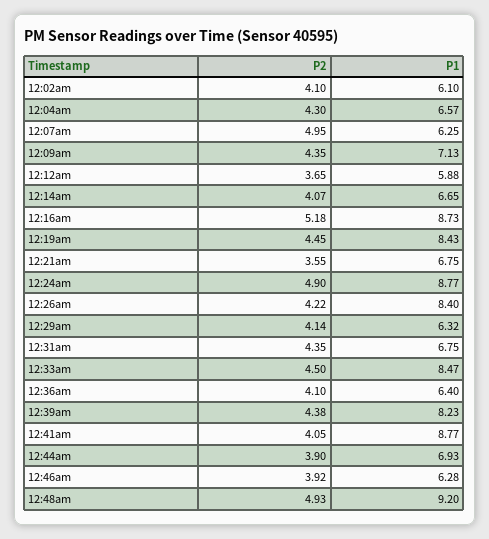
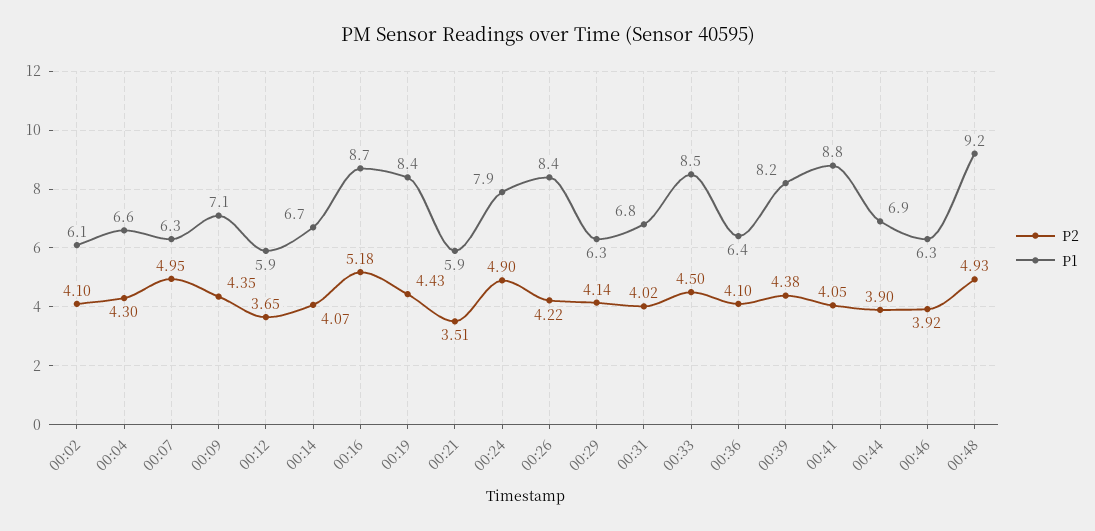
  {
    "P2": {
      "12:02am": 4.1,
      "12:04am": 4.3,
      "12:07am": 4.95,
      "12:09am": 4.35,
      "12:12am": 3.65,
      "12:14am": 4.07,
      "12:16am": 5.18,
-     "12:19am": 4.45,
+     "12:19am": 4.43,
-     "12:21am": 3.55,
+     "12:21am": 3.51,
      "12:24am": 4.9,
      "12:26am": 4.22,
      "12:29am": 4.14,
-     "12:31am": 4.35,
+     "12:31am": 4.02,
      "12:33am": 4.5,
      "12:36am": 4.1,
      "12:39am": 4.38,
      "12:41am": 4.05,
      "12:44am": 3.9,
      "12:46am": 3.92,
      "12:48am": 4.93
    },
    "P1": {
      "12:02am": 6.1,
      "12:04am": 6.57,
      "12:07am": 6.25,
      "12:09am": 7.13,
      "12:12am": 5.88,
      "12:14am": 6.65,
      "12:16am": 8.73,
      "12:19am": 8.43,
-     "12:21am": 6.75,
+     "12:21am": 5.9,
-     "12:24am": 8.77,
+     "12:24am": 7.9,
      "12:26am": 8.4,
      "12:29am": 6.32,
      "12:31am": 6.75,
      "12:33am": 8.47,
      "12:36am": 6.4,
      "12:39am": 8.23,
      "12:41am": 8.77,
      "12:44am": 6.93,
      "12:46am": 6.28,
      "12:48am": 9.2
    }
  }

